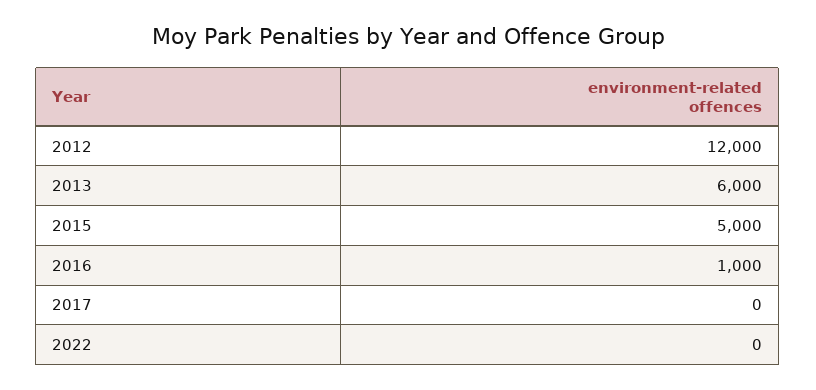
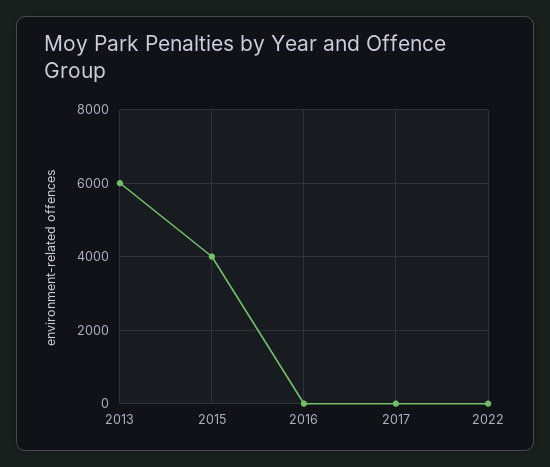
  {
-   "2012": 12000,
    "2013": 6000,
-   "2015": 5000,
+   "2015": 4000,
-   "2016": 1000,
+   "2016": 0,
    "2017": 0,
    "2022": 0
  }

